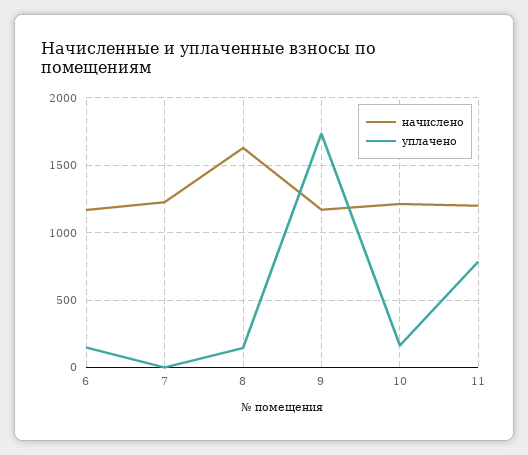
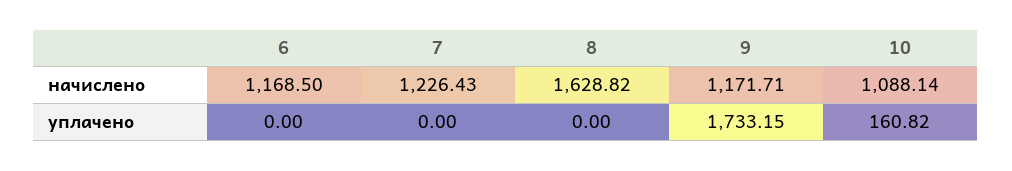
  {
    "начислено": {
      "6": 1168.5,
      "7": 1226.43,
      "8": 1628.82,
      "9": 1171.71,
-     "10": 1200,
+     "10": 1088.14
-     "11": 1200
    },
    "уплачено": {
-     "6": 150,
+     "6": 0,
      "7": 0,
-     "8": 150,
+     "8": 0,
      "9": 1733.15,
-     "10": 160.82,
+     "10": 160.82
-     "11": 800
    }
  }

